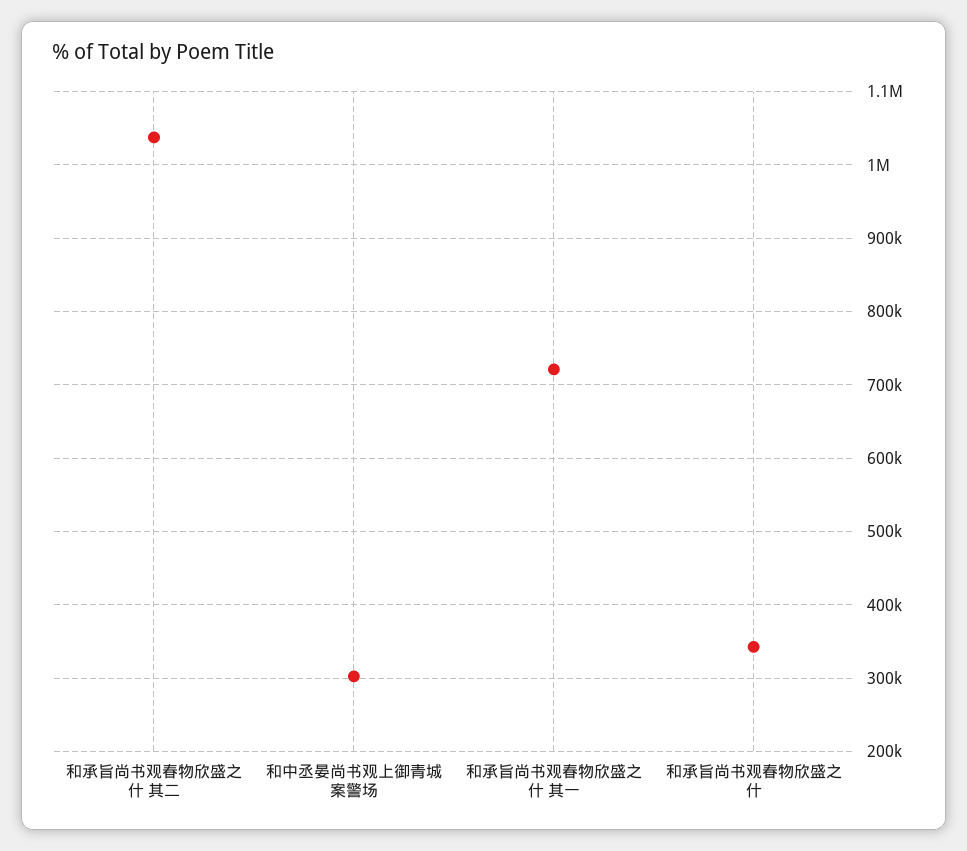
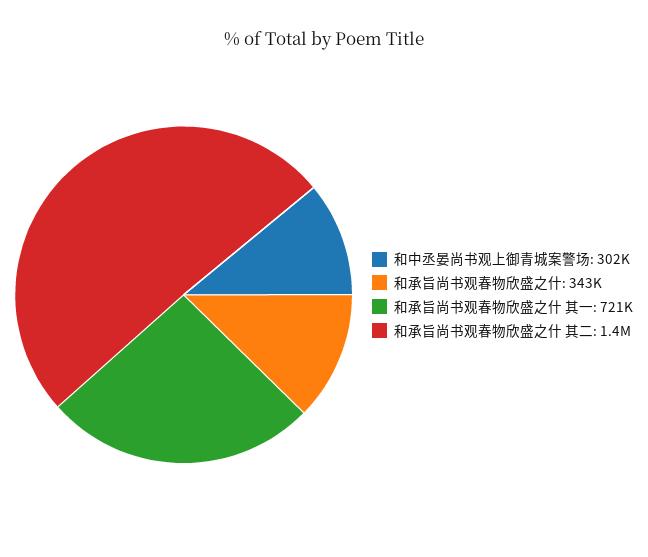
  {
-   "和承旨尚书观春物欣盛之什 其二": 1040000,
+   "和承旨尚书观春物欣盛之什 其二": 1400000,
    "和中丞晏尚书观上御青城案警场": 302000,
    "和承旨尚书观春物欣盛之什 其一": 721000,
    "和承旨尚书观春物欣盛之什": 343000
  }

